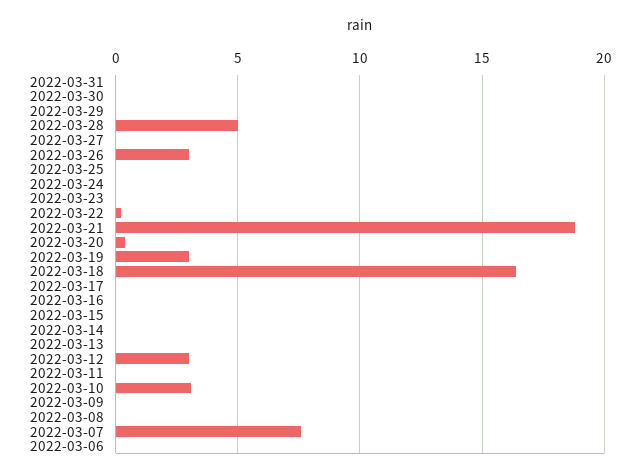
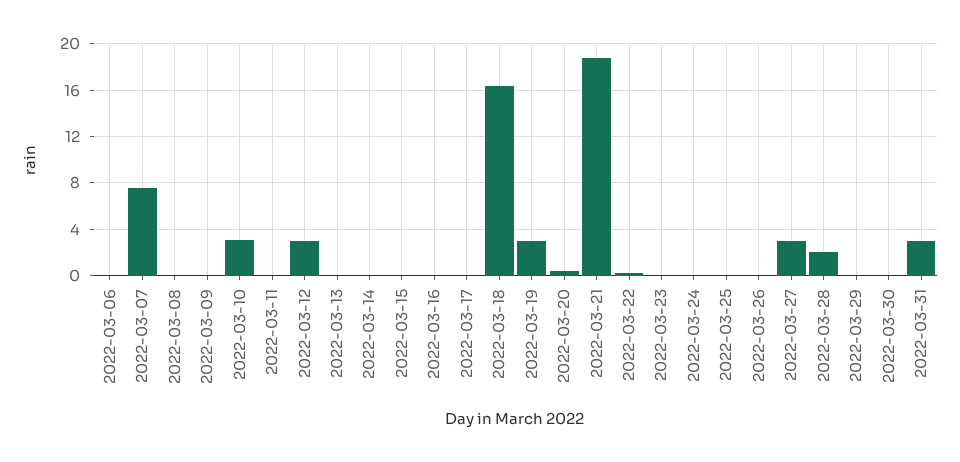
  {
-   "2022-03-31": 0,
+   "2022-03-31": 3,
    "2022-03-30": 0,
    "2022-03-29": 0,
-   "2022-03-28": 5,
+   "2022-03-28": 2,
-   "2022-03-27": 0,
+   "2022-03-27": 3,
-   "2022-03-26": 3,
+   "2022-03-26": 0,
    "2022-03-25": 0,
    "2022-03-24": 0,
    "2022-03-23": 0,
    "2022-03-22": 0,
    "2022-03-21": 19,
    "2022-03-20": 0.5,
    "2022-03-19": 3,
    "2022-03-18": 16.5,
    "2022-03-17": 0,
    "2022-03-16": 0,
    "2022-03-15": 0,
    "2022-03-14": 0,
    "2022-03-13": 0,
    "2022-03-12": 3,
    "2022-03-11": 0,
    "2022-03-10": 3,
    "2022-03-09": 0,
    "2022-03-08": 0,
    "2022-03-07": 7.5,
    "2022-03-06": 0
  }

